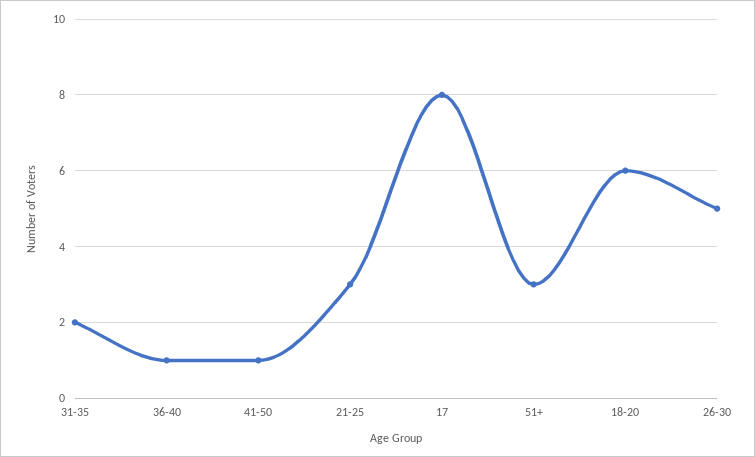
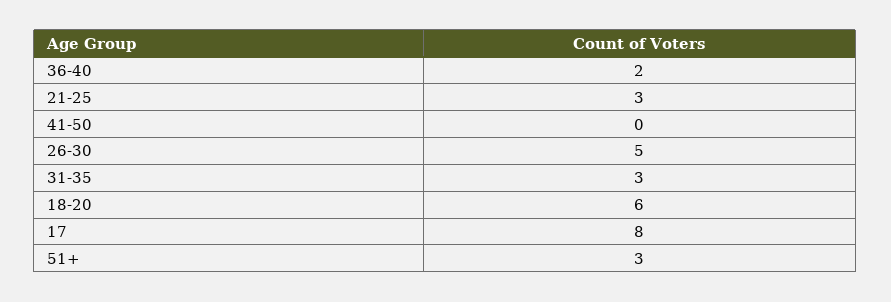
  {
-   "31-35": 2,
+   "31-35": 3,
-   "36-40": 1,
+   "36-40": 2,
-   "41-50": 1,
+   "41-50": 0,
    "21-25": 3,
    "17": 8,
    "51+": 3,
    "18-20": 6,
    "26-30": 5
  }

